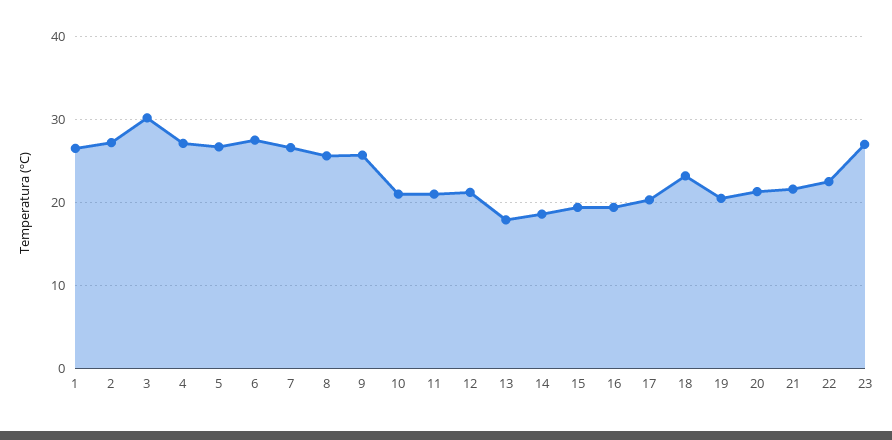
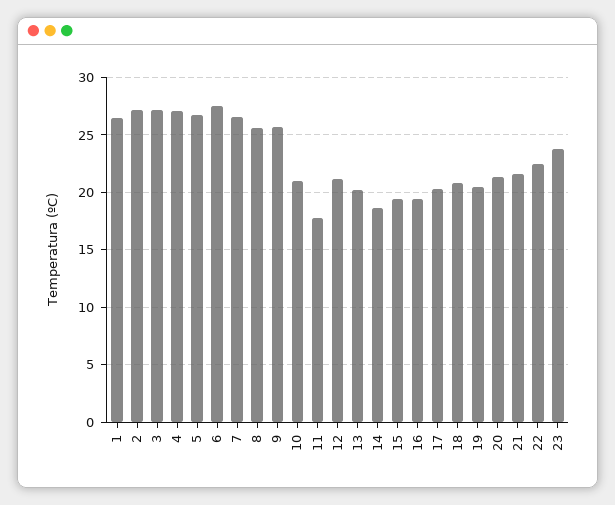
  {
    "1": 27,
    "2": 27,
-   "3": 30,
+   "3": 27,
    "4": 27,
    "5": 27,
    "6": 28,
    "7": 27,
    "8": 26,
    "9": 26,
    "10": 21,
-   "11": 21,
+   "11": 18,
    "12": 21,
-   "13": 18,
+   "13": 20,
    "14": 19,
    "15": 19,
    "16": 19,
    "17": 20,
-   "18": 23,
+   "18": 21,
    "19": 21,
    "20": 21,
    "21": 22,
    "22": 23,
-   "23": 27
+   "23": 24
  }

